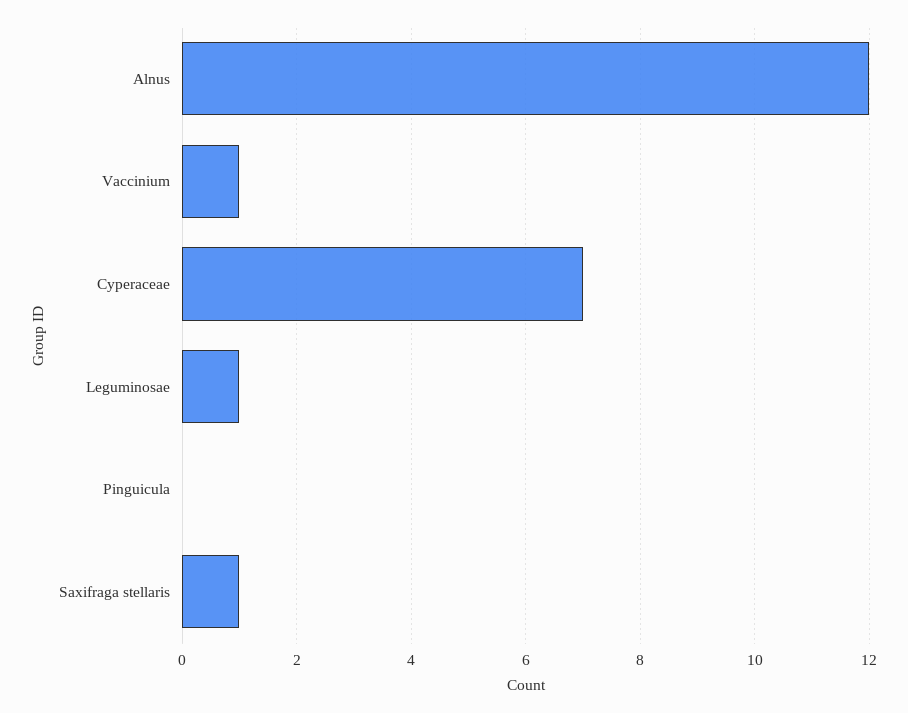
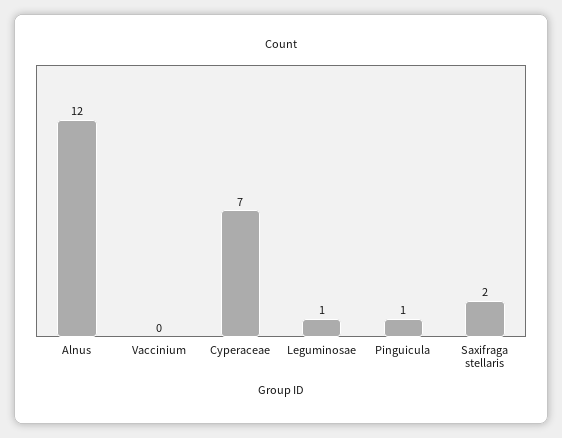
  {
    "Alnus": 12,
-   "Vaccinium": 1,
+   "Vaccinium": 0,
    "Cyperaceae": 7,
    "Leguminosae": 1,
-   "Pinguicula": 0,
+   "Pinguicula": 1,
-   "Saxifraga stellaris": 1
+   "Saxifraga stellaris": 2
  }

